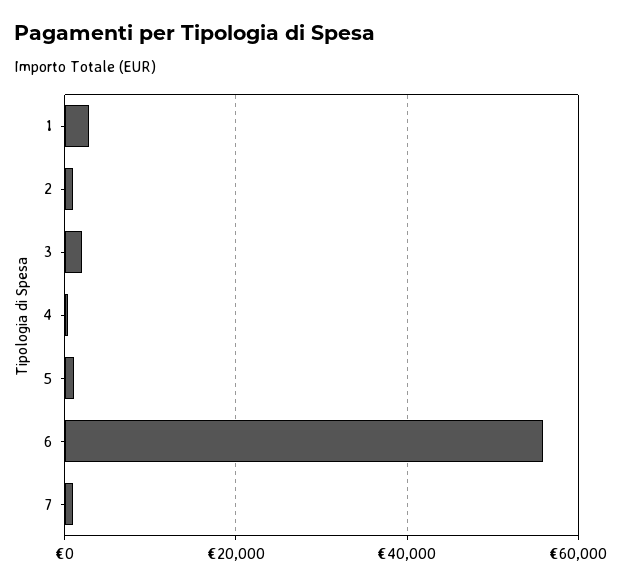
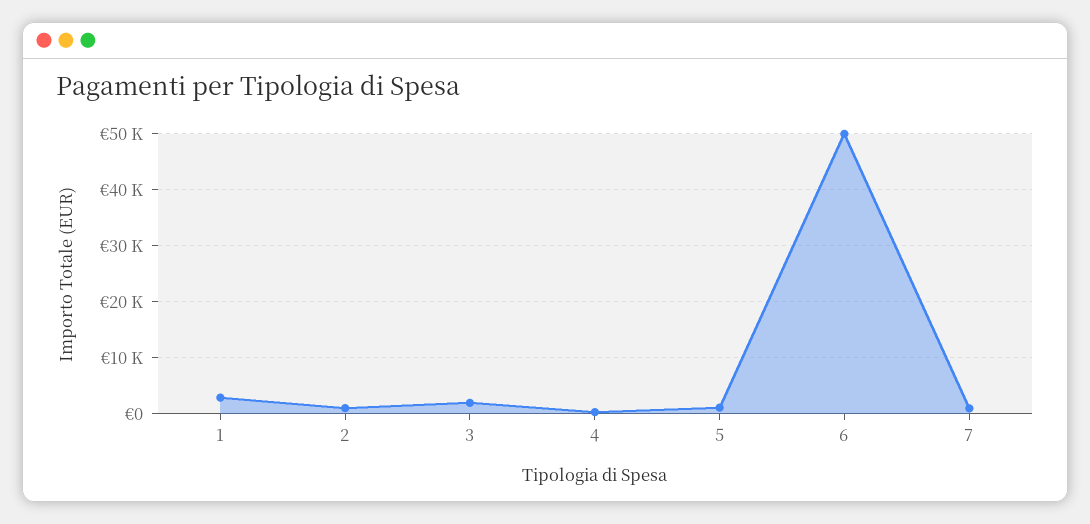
  {
    "1": 2000,
    "2": 2000,
    "3": 2000,
    "4": 0,
    "5": 2000,
-   "6": 56000,
+   "6": 50000,
    "7": 0
  }

